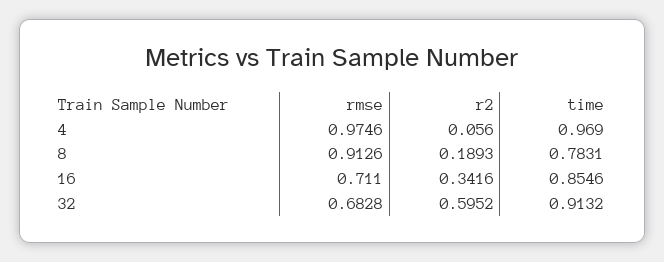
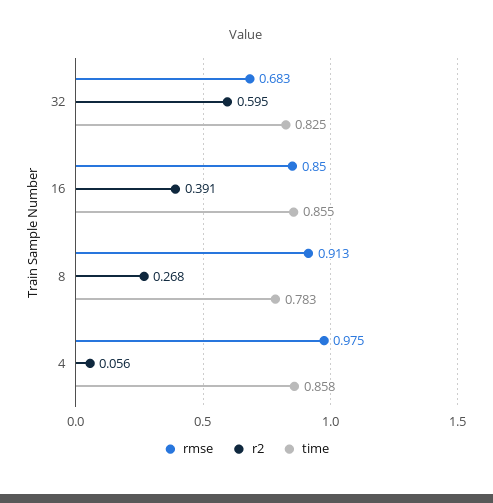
  {
    "rmse": {
      "4": 0.9746,
      "8": 0.9126,
-     "16": 0.711,
+     "16": 0.85,
      "32": 0.6828
    },
    "r2": {
      "4": 0.056,
-     "8": 0.1893,
+     "8": 0.268,
-     "16": 0.3416,
+     "16": 0.391,
      "32": 0.5952
    },
    "time": {
-     "4": 0.969,
+     "4": 0.858,
      "8": 0.7831,
      "16": 0.8546,
-     "32": 0.9132
+     "32": 0.825
    }
  }

